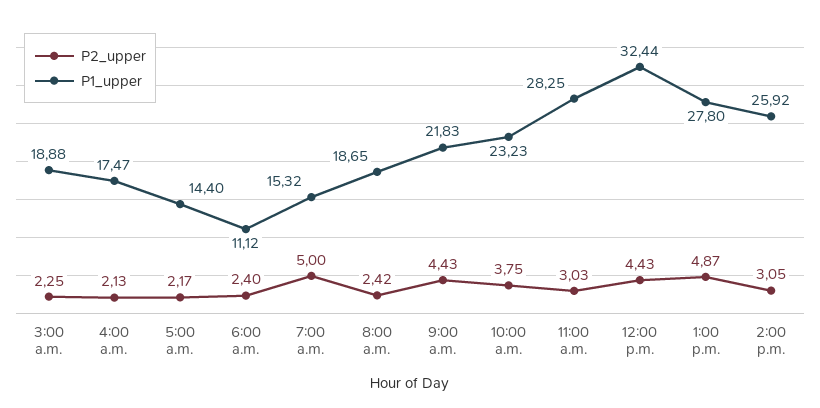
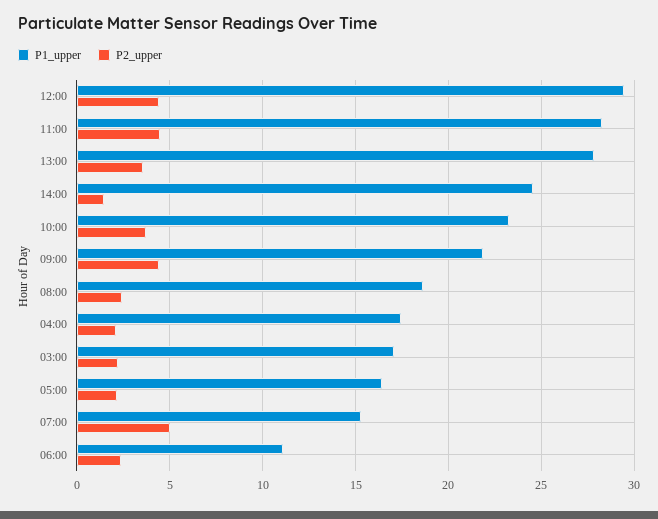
  {
    "P2_upper": {
      "3:00 a.m.": 2.25,
      "4:00 a.m.": 2.13,
      "5:00 a.m.": 2.17,
      "6:00 a.m.": 2.4,
      "7:00 a.m.": 5,
      "8:00 a.m.": 2.42,
      "9:00 a.m.": 4.43,
      "10:00 a.m.": 3.75,
-     "11:00 a.m.": 3.03,
+     "11:00 a.m.": 4.5,
      "12:00 p.m.": 4.43,
-     "1:00 p.m.": 4.87,
+     "1:00 p.m.": 3.5,
-     "2:00 p.m.": 3.05
+     "2:00 p.m.": 1.5
    },
    "P1_upper": {
-     "3:00 a.m.": 18.88,
+     "3:00 a.m.": 17,
      "4:00 a.m.": 17.47,
-     "5:00 a.m.": 14.4,
+     "5:00 a.m.": 16.5,
      "6:00 a.m.": 11.12,
      "7:00 a.m.": 15.32,
      "8:00 a.m.": 18.65,
      "9:00 a.m.": 21.83,
      "10:00 a.m.": 23.23,
      "11:00 a.m.": 28.25,
-     "12:00 p.m.": 32.44,
+     "12:00 p.m.": 29.5,
      "1:00 p.m.": 27.8,
-     "2:00 p.m.": 25.92
+     "2:00 p.m.": 24.5
    }
  }

